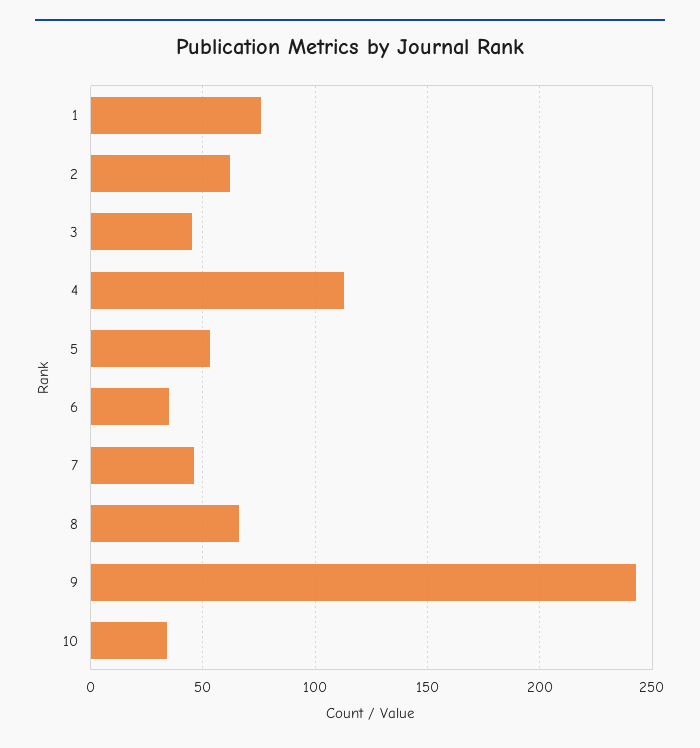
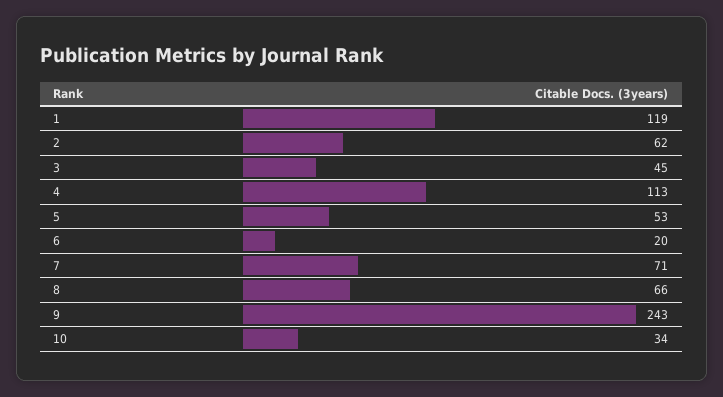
  {
-   "1": 75,
+   "1": 119,
    "2": 62,
    "3": 45,
    "4": 113,
    "5": 53,
-   "6": 35,
+   "6": 20,
-   "7": 45,
+   "7": 71,
    "8": 66,
    "9": 243,
    "10": 34
  }

